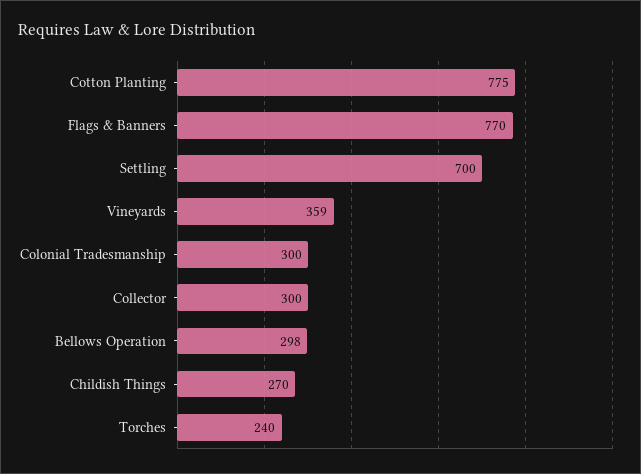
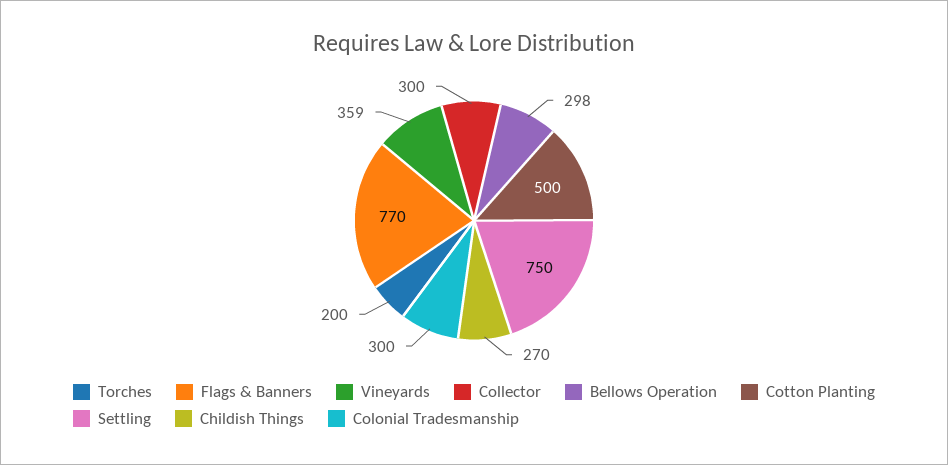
  {
-   "Cotton Planting": 775,
+   "Cotton Planting": 500,
    "Flags & Banners": 770,
-   "Settling": 700,
+   "Settling": 750,
    "Vineyards": 359,
    "Colonial Tradesmanship": 300,
    "Collector": 300,
    "Bellows Operation": 298,
    "Childish Things": 270,
-   "Torches": 240
+   "Torches": 200
  }

